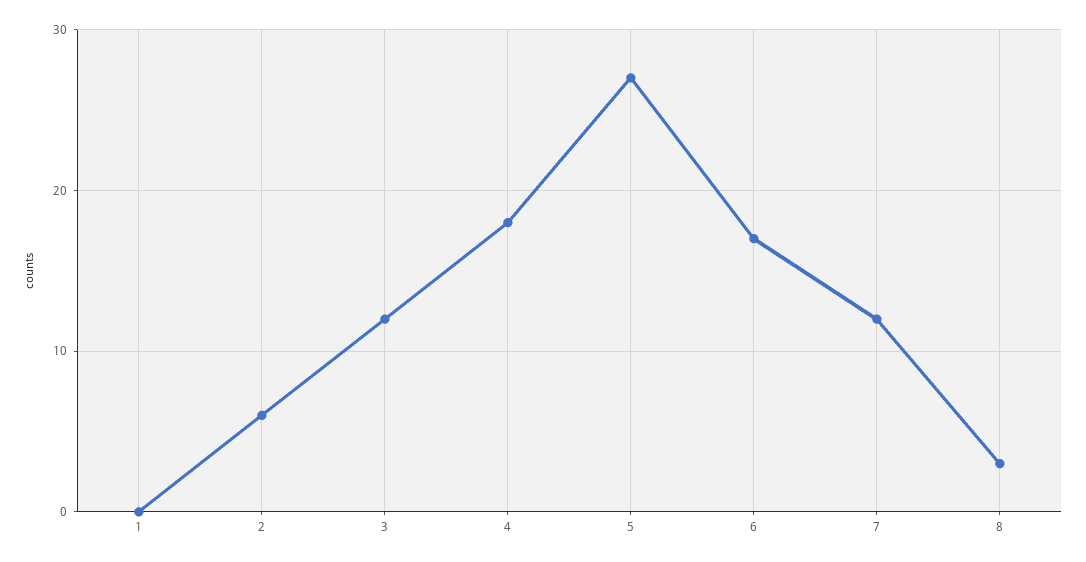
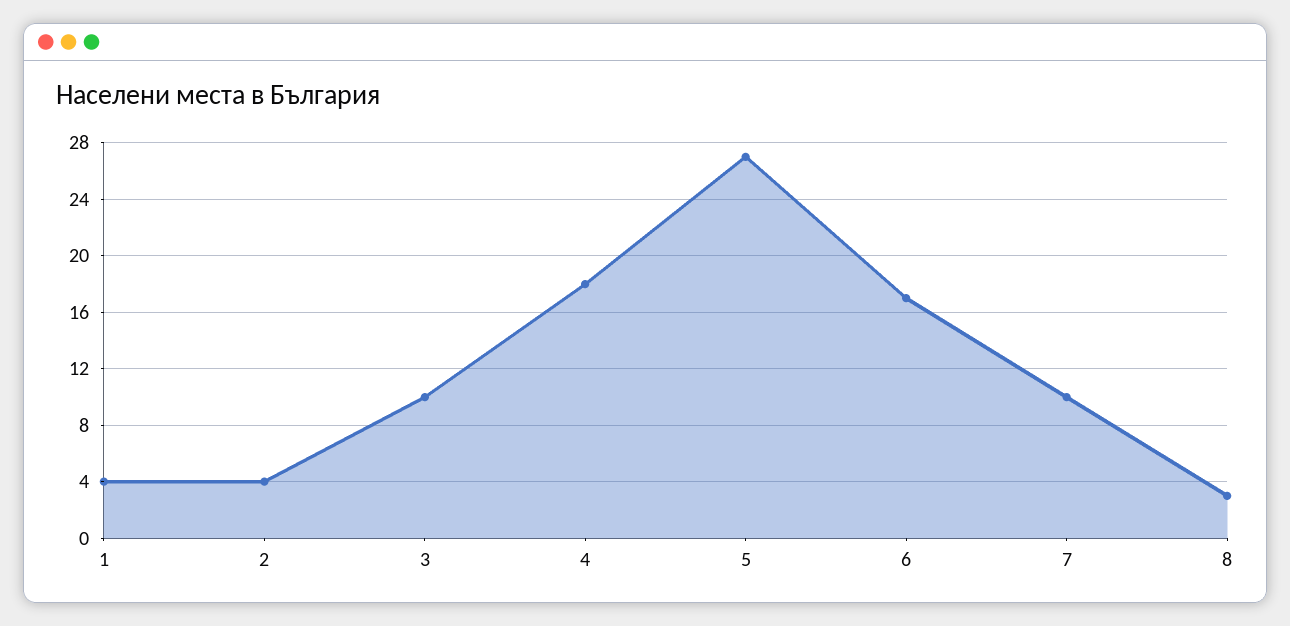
  {
-   "1": 0,
+   "1": 4,
-   "2": 6,
+   "2": 4,
-   "3": 12,
+   "3": 10,
    "4": 18,
    "5": 27,
    "6": 17,
-   "7": 12,
+   "7": 10,
    "8": 3
  }

